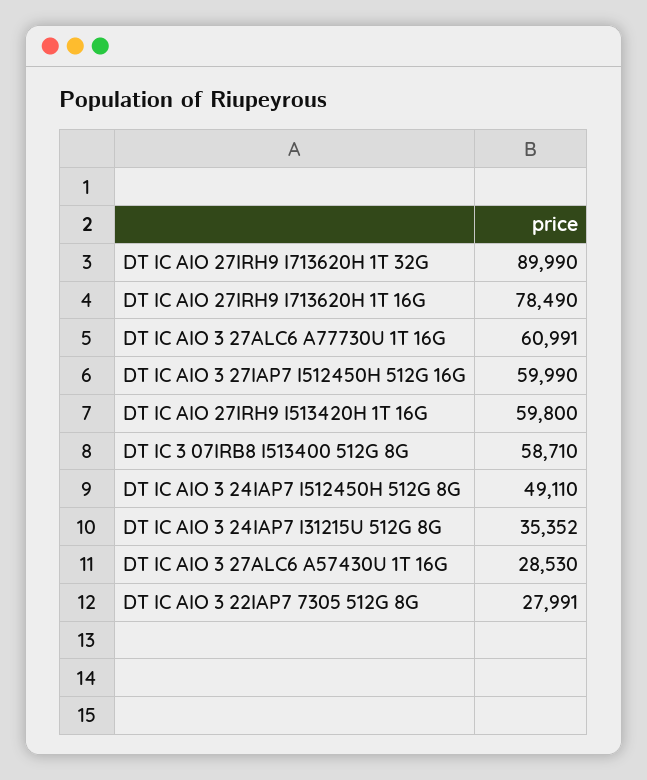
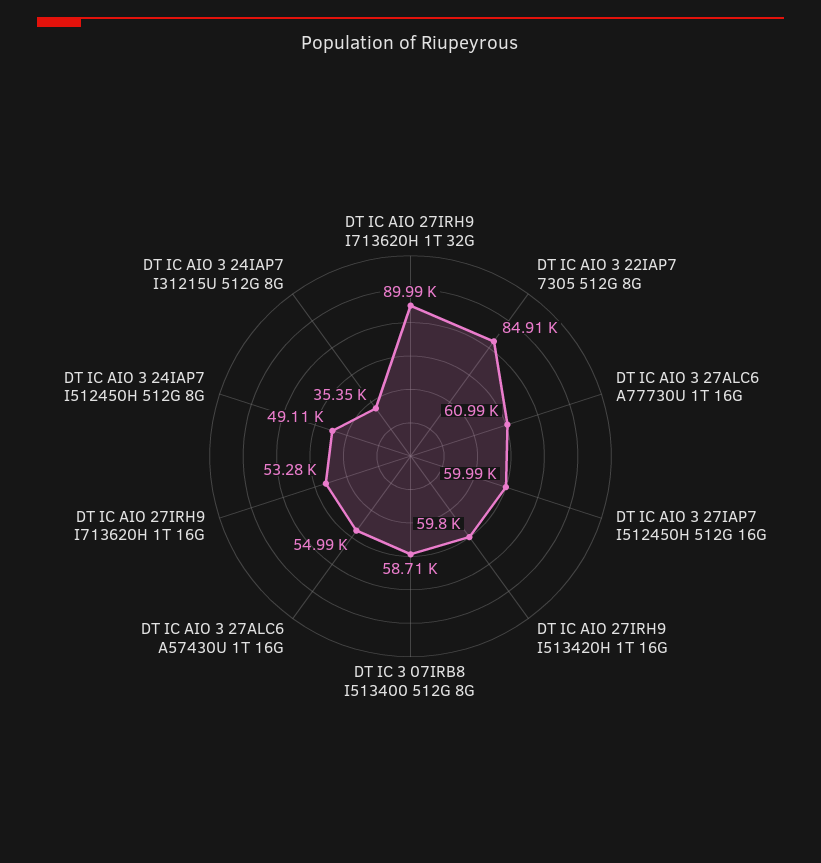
  {
    "DT IC AIO 27IRH9 I713620H 1T 32G": 89990,
-   "DT IC AIO 27IRH9 I713620H 1T 16G": 78490,
+   "DT IC AIO 27IRH9 I713620H 1T 16G": 53280,
    "DT IC AIO 3 27ALC6 A77730U 1T 16G": 60991,
    "DT IC AIO 3 27IAP7 I512450H 512G 16G": 59990,
    "DT IC AIO 27IRH9 I513420H 1T 16G": 59800,
    "DT IC 3 07IRB8 I513400 512G 8G": 58710,
    "DT IC AIO 3 24IAP7 I512450H 512G 8G": 49110,
    "DT IC AIO 3 24IAP7 I31215U 512G 8G": 35352,
-   "DT IC AIO 3 27ALC6 A57430U 1T 16G": 28530,
+   "DT IC AIO 3 27ALC6 A57430U 1T 16G": 54990,
-   "DT IC AIO 3 22IAP7 7305 512G 8G": 27991
+   "DT IC AIO 3 22IAP7 7305 512G 8G": 84910
  }

